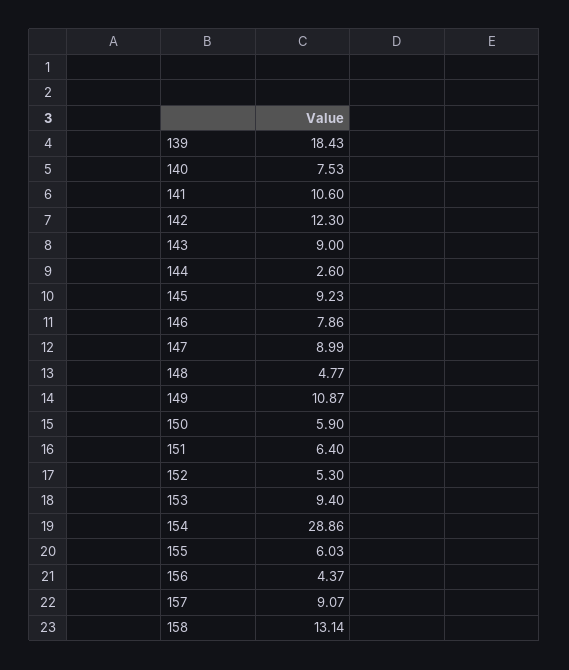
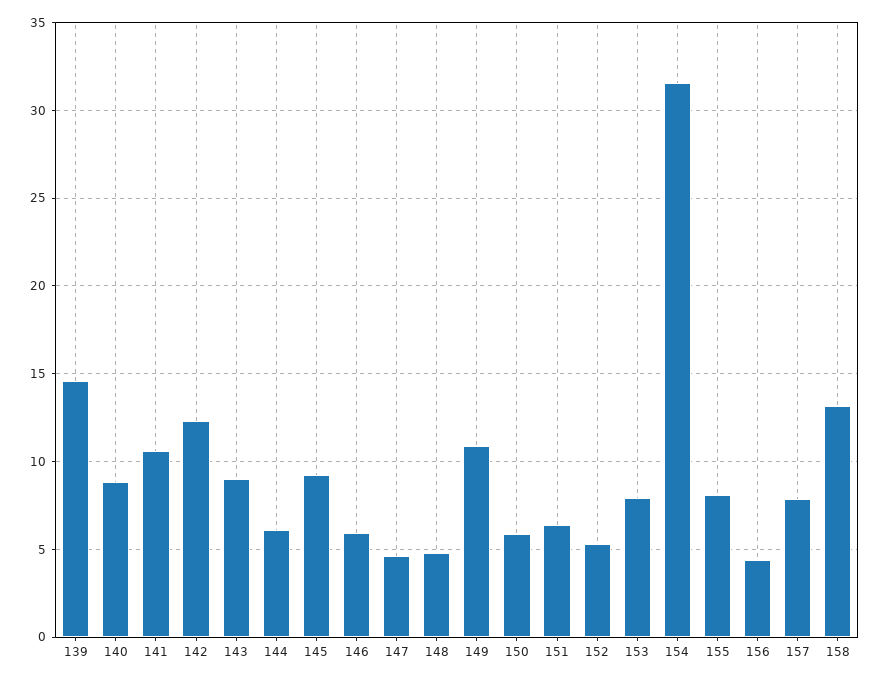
  {
-   "139": 18.43,
+   "139": 14.5,
-   "140": 7.53,
+   "140": 9,
    "141": 10.6,
    "142": 12.3,
    "143": 9,
-   "144": 2.6,
+   "144": 6,
    "145": 9.23,
-   "146": 7.86,
+   "146": 6,
-   "147": 8.99,
+   "147": 4.5,
    "148": 4.77,
    "149": 10.87,
    "150": 5.9,
    "151": 6.4,
    "152": 5.3,
-   "153": 9.4,
+   "153": 8,
-   "154": 28.86,
+   "154": 31.5,
-   "155": 6.03,
+   "155": 8,
    "156": 4.37,
-   "157": 9.07,
+   "157": 8,
    "158": 13.14
  }

